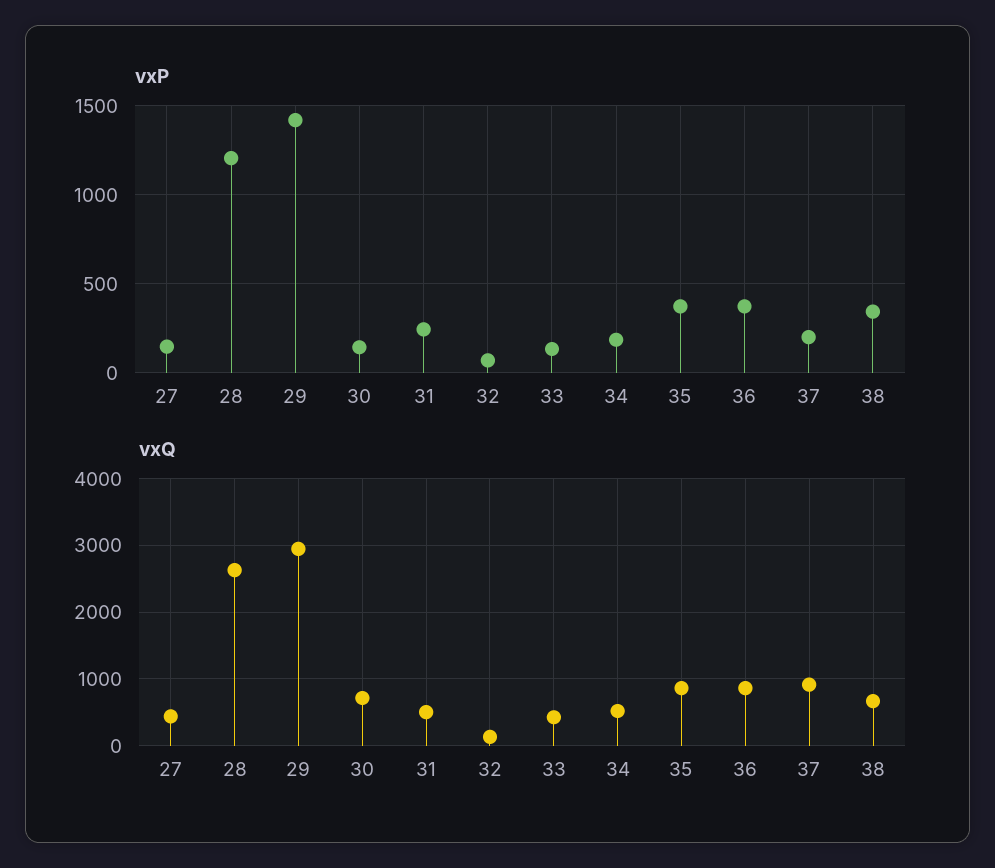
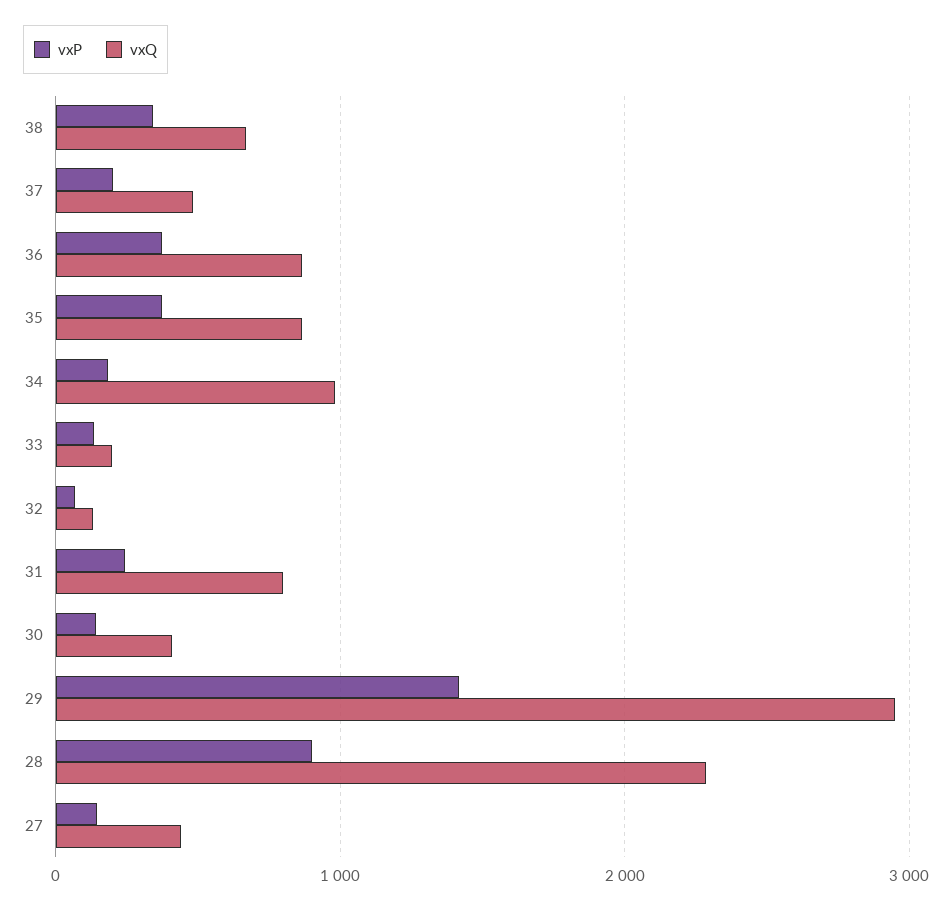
  {
    "vxP": {
      "27": 150,
-     "28": 1200,
+     "28": 900,
      "29": 1400,
      "30": 150,
      "31": 250,
      "32": 50,
      "33": 150,
      "34": 200,
      "35": 350,
      "36": 350,
      "37": 200,
      "38": 350
    },
    "vxQ": {
      "27": 400,
-     "28": 2600,
+     "28": 2300,
      "29": 2900,
-     "30": 700,
+     "30": 400,
-     "31": 500,
+     "31": 800,
      "32": 100,
-     "33": 400,
+     "33": 200,
-     "34": 500,
+     "34": 1000,
      "35": 900,
      "36": 900,
-     "37": 900,
+     "37": 500,
      "38": 700
    }
  }

